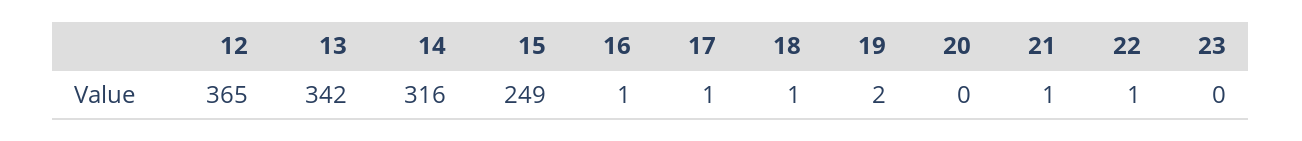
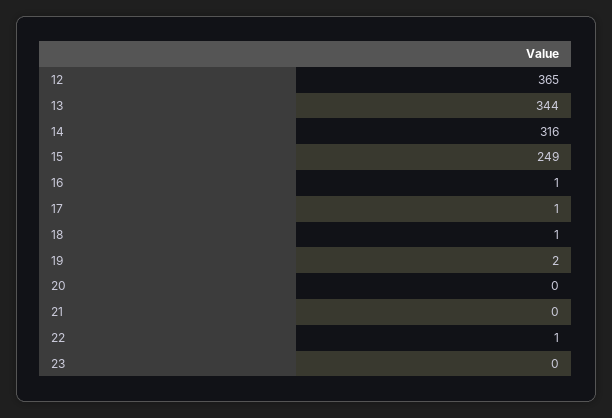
  {
    "12": 365,
-   "13": 342,
+   "13": 344,
    "14": 316,
    "15": 249,
    "16": 1,
    "17": 1,
    "18": 1,
    "19": 2,
    "20": 0,
-   "21": 1,
+   "21": 0,
    "22": 1,
    "23": 0
  }

